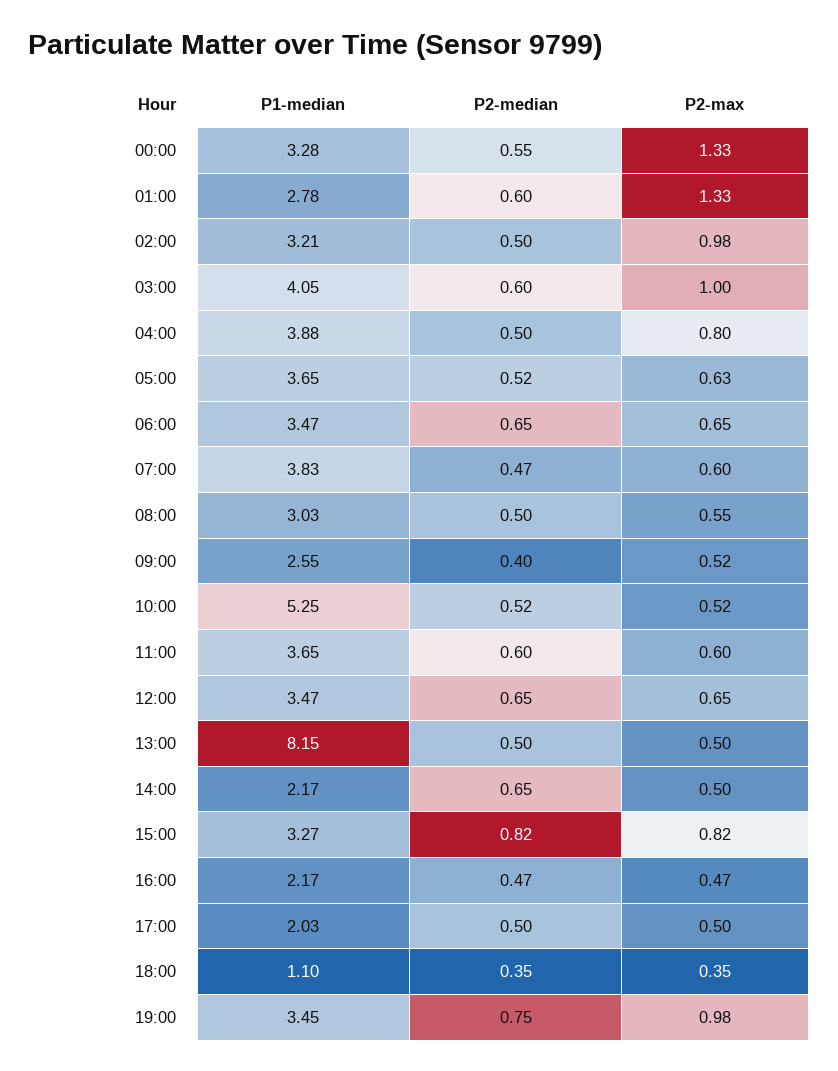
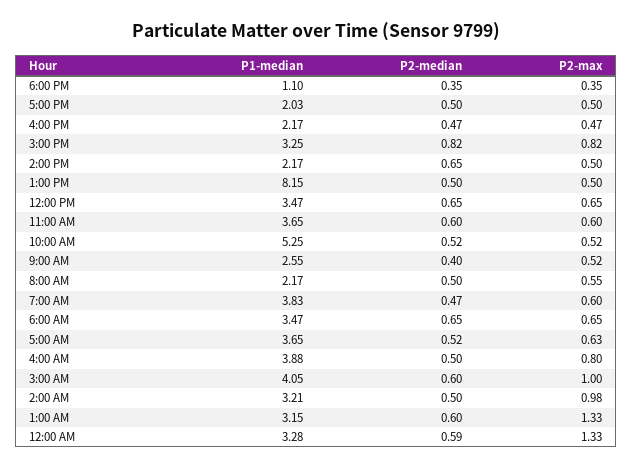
  {
    "P1-median": {
      "00:00": 3.28,
-     "01:00": 2.78,
+     "01:00": 3.15,
      "02:00": 3.21,
      "03:00": 4.05,
      "04:00": 3.88,
      "05:00": 3.65,
      "06:00": 3.47,
      "07:00": 3.83,
-     "08:00": 3.03,
+     "08:00": 2.17,
      "09:00": 2.55,
      "10:00": 5.25,
      "11:00": 3.65,
      "12:00": 3.47,
      "13:00": 8.15,
      "14:00": 2.17,
-     "15:00": 3.27,
+     "15:00": 3.25,
      "16:00": 2.17,
      "17:00": 2.03,
-     "18:00": 1.1,
+     "18:00": 1.1
-     "19:00": 3.45
    },
    "P2-median": {
-     "00:00": 0.55,
+     "00:00": 0.59,
      "01:00": 0.6,
      "02:00": 0.5,
      "03:00": 0.6,
      "04:00": 0.5,
      "05:00": 0.52,
      "06:00": 0.65,
      "07:00": 0.47,
      "08:00": 0.5,
      "09:00": 0.4,
      "10:00": 0.52,
      "11:00": 0.6,
      "12:00": 0.65,
      "13:00": 0.5,
      "14:00": 0.65,
      "15:00": 0.82,
      "16:00": 0.47,
      "17:00": 0.5,
-     "18:00": 0.35,
+     "18:00": 0.35
-     "19:00": 0.75
    },
    "P2-max": {
      "00:00": 1.33,
      "01:00": 1.33,
      "02:00": 0.98,
      "03:00": 1,
      "04:00": 0.8,
      "05:00": 0.63,
      "06:00": 0.65,
      "07:00": 0.6,
      "08:00": 0.55,
      "09:00": 0.52,
      "10:00": 0.52,
      "11:00": 0.6,
      "12:00": 0.65,
      "13:00": 0.5,
      "14:00": 0.5,
      "15:00": 0.82,
      "16:00": 0.47,
      "17:00": 0.5,
-     "18:00": 0.35,
+     "18:00": 0.35
-     "19:00": 0.98
    }
  }

